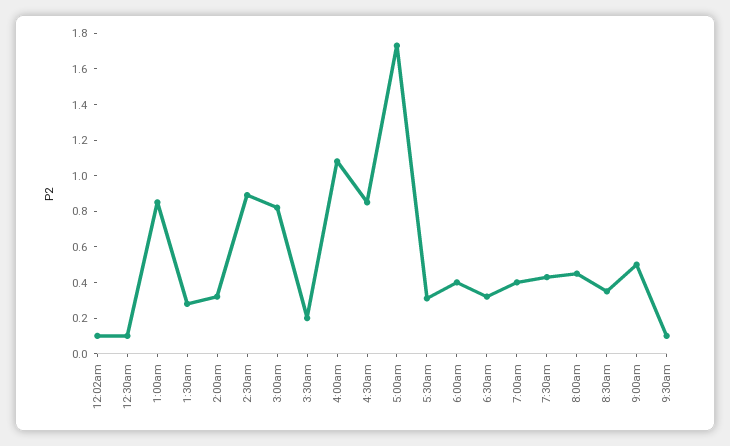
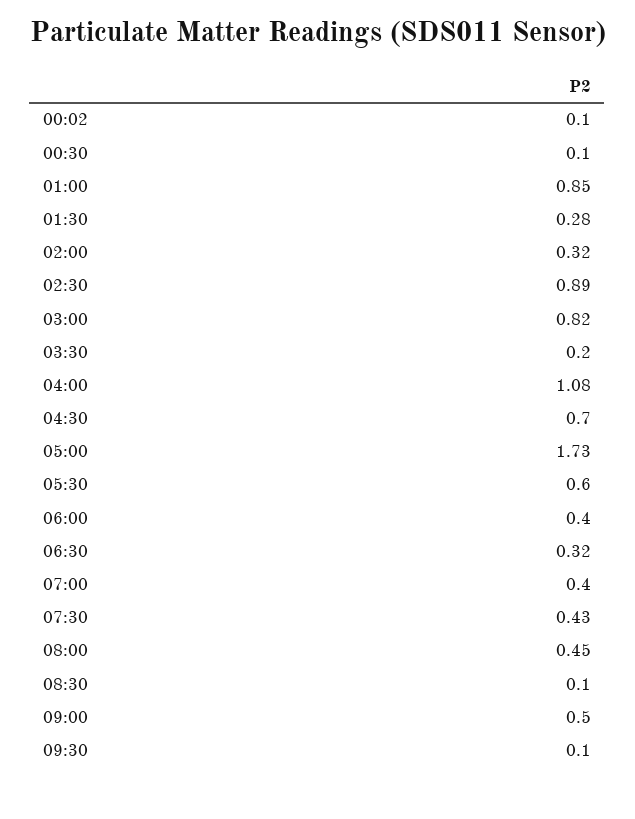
  {
    "12:02am": 0.1,
    "12:30am": 0.1,
    "1:00am": 0.85,
    "1:30am": 0.28,
    "2:00am": 0.32,
    "2:30am": 0.89,
    "3:00am": 0.82,
    "3:30am": 0.2,
    "4:00am": 1.08,
-   "4:30am": 0.85,
+   "4:30am": 0.7,
    "5:00am": 1.73,
-   "5:30am": 0.3,
+   "5:30am": 0.6,
    "6:00am": 0.4,
    "6:30am": 0.32,
    "7:00am": 0.4,
    "7:30am": 0.43,
    "8:00am": 0.45,
-   "8:30am": 0.35,
+   "8:30am": 0.1,
    "9:00am": 0.5,
    "9:30am": 0.1
  }

